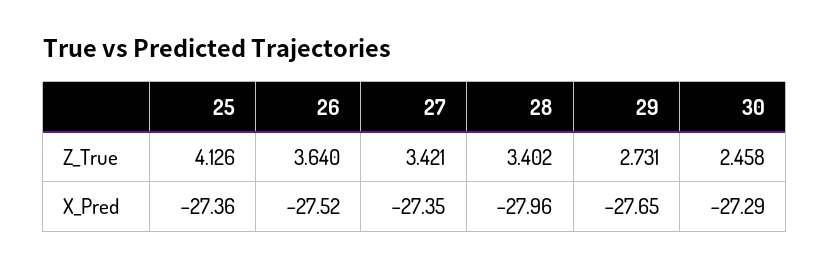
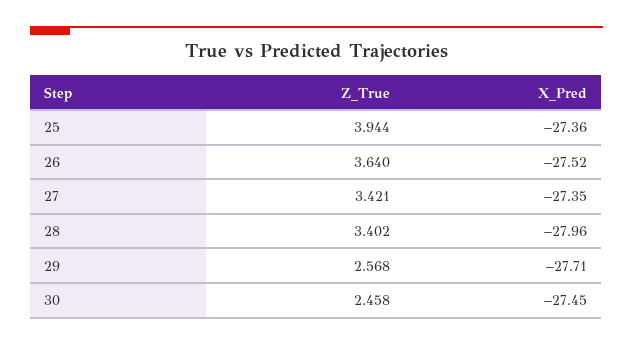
  {
    "25": {
-     "Z_True": 4.126,
+     "Z_True": 3.944,
      "X_Pred": -27.36
    },
    "26": {
      "Z_True": 3.64,
      "X_Pred": -27.52
    },
    "27": {
      "Z_True": 3.421,
      "X_Pred": -27.35
    },
    "28": {
      "Z_True": 3.402,
      "X_Pred": -27.96
    },
    "29": {
-     "Z_True": 2.731,
+     "Z_True": 2.568,
-     "X_Pred": -27.65
+     "X_Pred": -27.71
    },
    "30": {
      "Z_True": 2.458,
-     "X_Pred": -27.29
+     "X_Pred": -27.45
    }
  }

